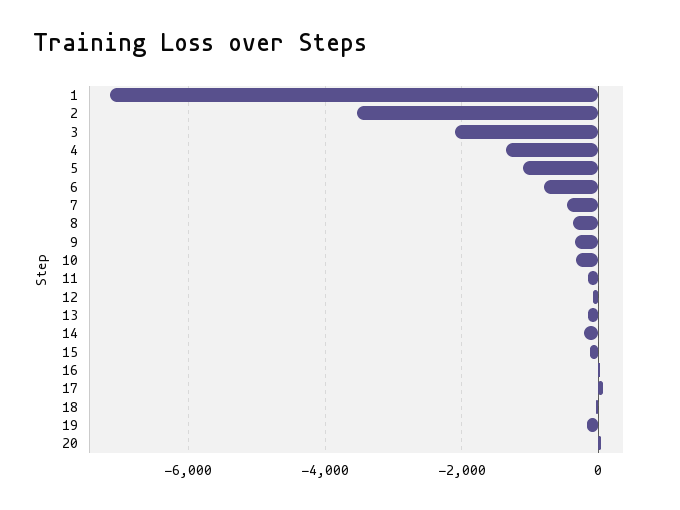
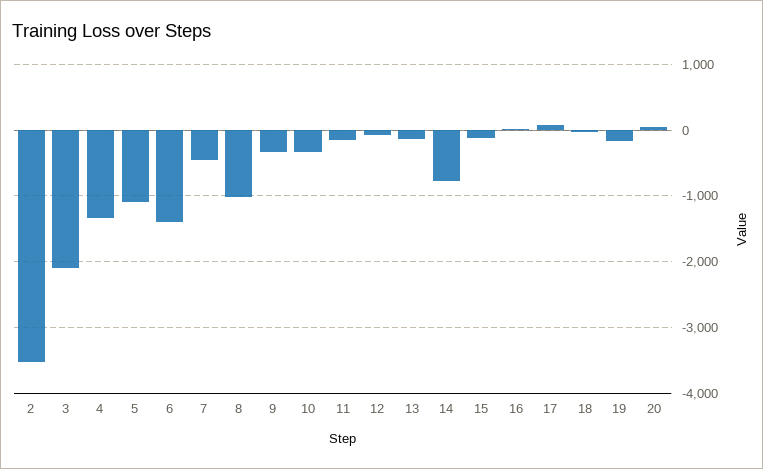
  {
-   "1": -7200,
    "2": -3500,
    "3": -2100,
    "4": -1300,
    "5": -1100,
-   "6": -800,
+   "6": -1400,
    "7": -500,
-   "8": -400,
+   "8": -1000,
    "9": -300,
    "10": -300,
    "11": -100,
    "12": -100,
    "13": -100,
-   "14": -200,
+   "14": -800,
    "15": -100,
    "16": 0,
    "17": 100,
    "18": 0,
    "19": -200,
    "20": 0
  }

